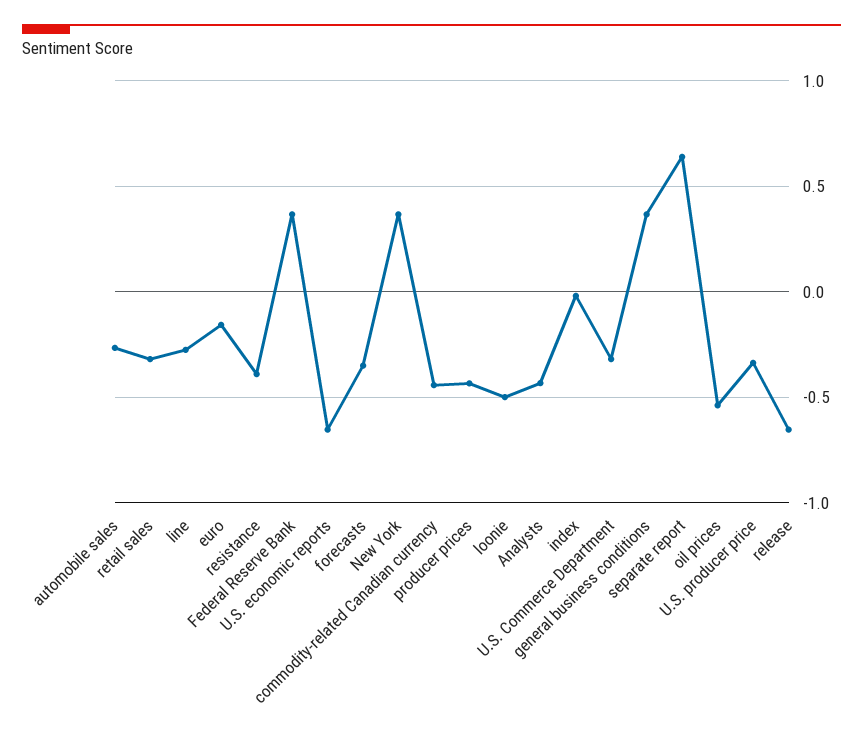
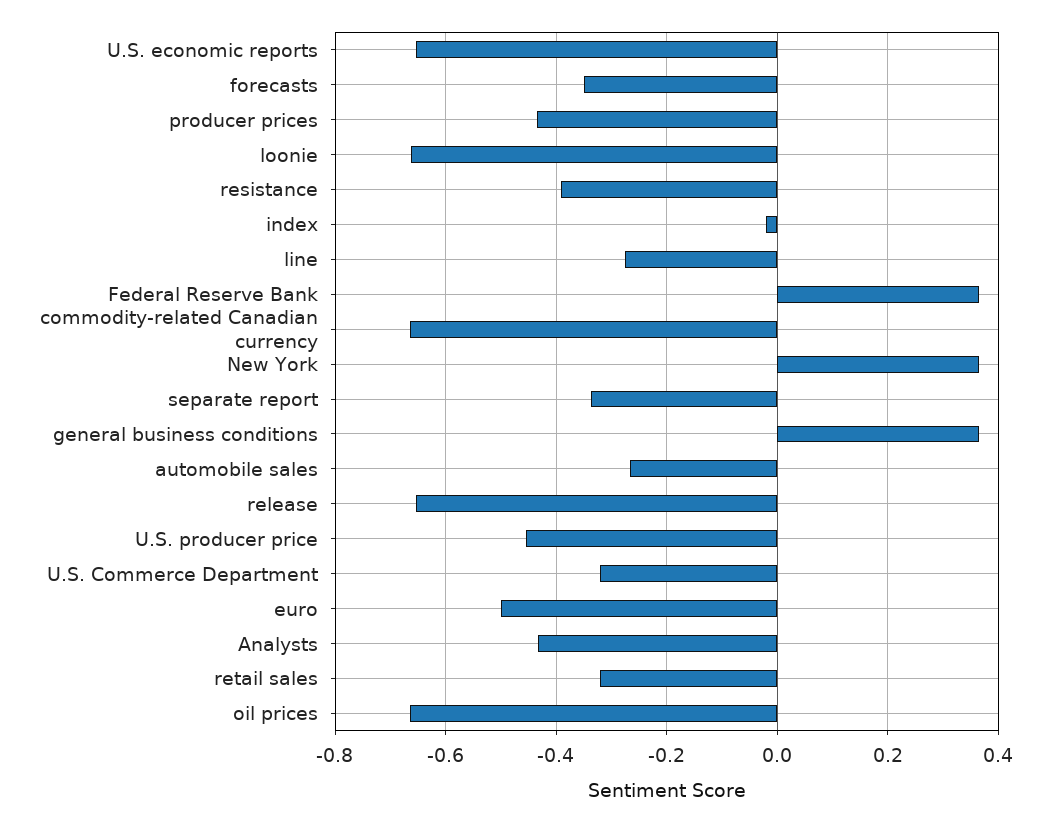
  {
    "automobile sales": -0.26,
    "retail sales": -0.32,
    "line": -0.28,
-   "euro": -0.15,
+   "euro": -0.5,
    "resistance": -0.4,
    "Federal Reserve Bank": 0.36,
    "U.S. economic reports": -0.66,
    "forecasts": -0.36,
    "New York": 0.36,
-   "commodity-related Canadian currency": -0.45,
+   "commodity-related Canadian currency": -0.66,
    "producer prices": -0.44,
-   "loonie": -0.5,
+   "loonie": -0.66,
    "Analysts": -0.44,
    "index": -0.02,
    "U.S. Commerce Department": -0.32,
    "general business conditions": 0.36,
-   "separate report": 0.65,
+   "separate report": -0.34,
-   "oil prices": -0.55,
+   "oil prices": -0.66,
-   "U.S. producer price": -0.35,
+   "U.S. producer price": -0.46,
    "release": -0.66
  }

